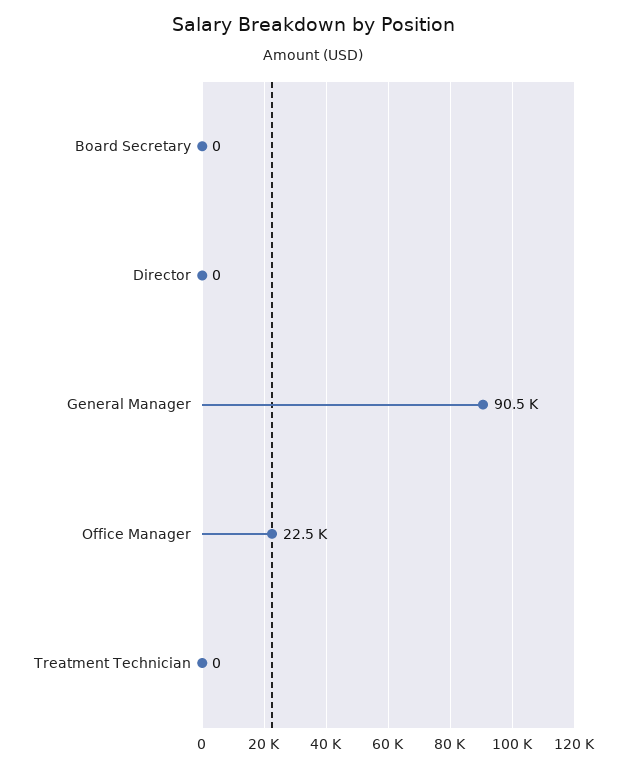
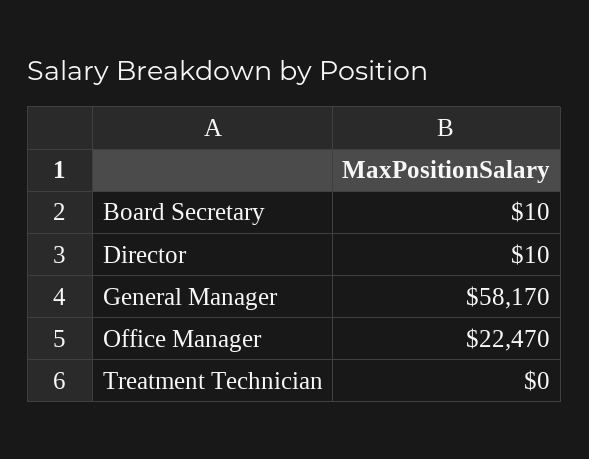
  {
-   "Board Secretary": 0,
+   "Board Secretary": 10,
-   "Director": 0,
+   "Director": 10,
-   "General Manager": 90500,
+   "General Manager": 58170,
    "Office Manager": 22470,
    "Treatment Technician": 0
  }

